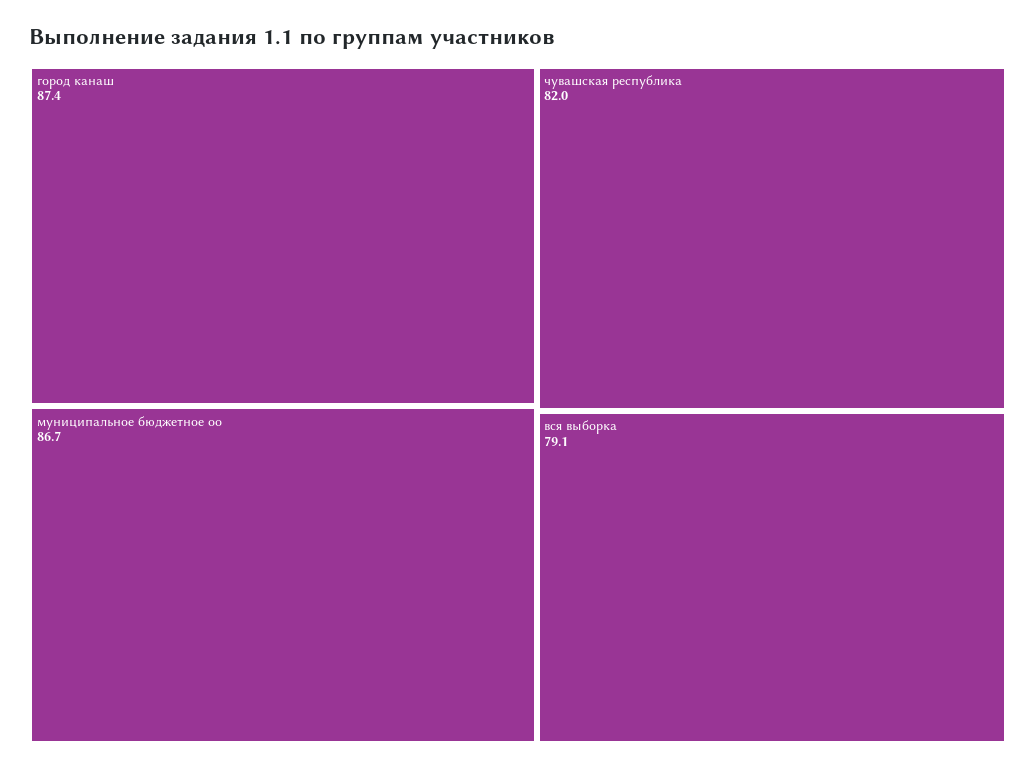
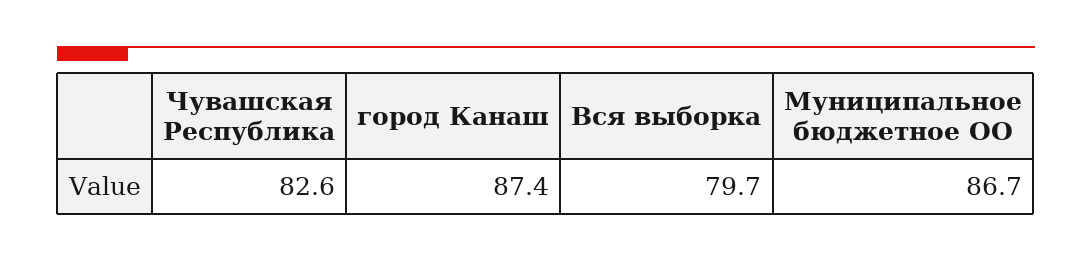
  {
    "город канаш": 87.4,
    "муниципальное бюджетное оо": 86.7,
-   "чувашская республика": 82,
+   "чувашская республика": 82.6,
-   "вся выборка": 79.1
+   "вся выборка": 79.7
  }

